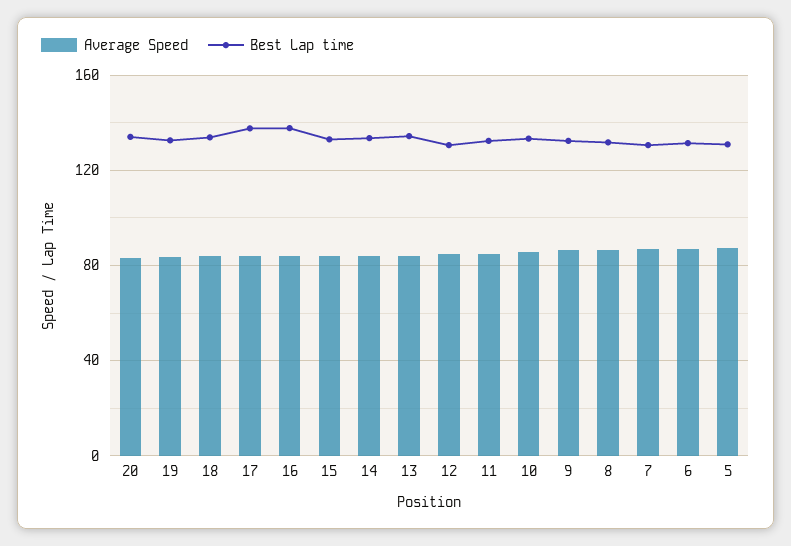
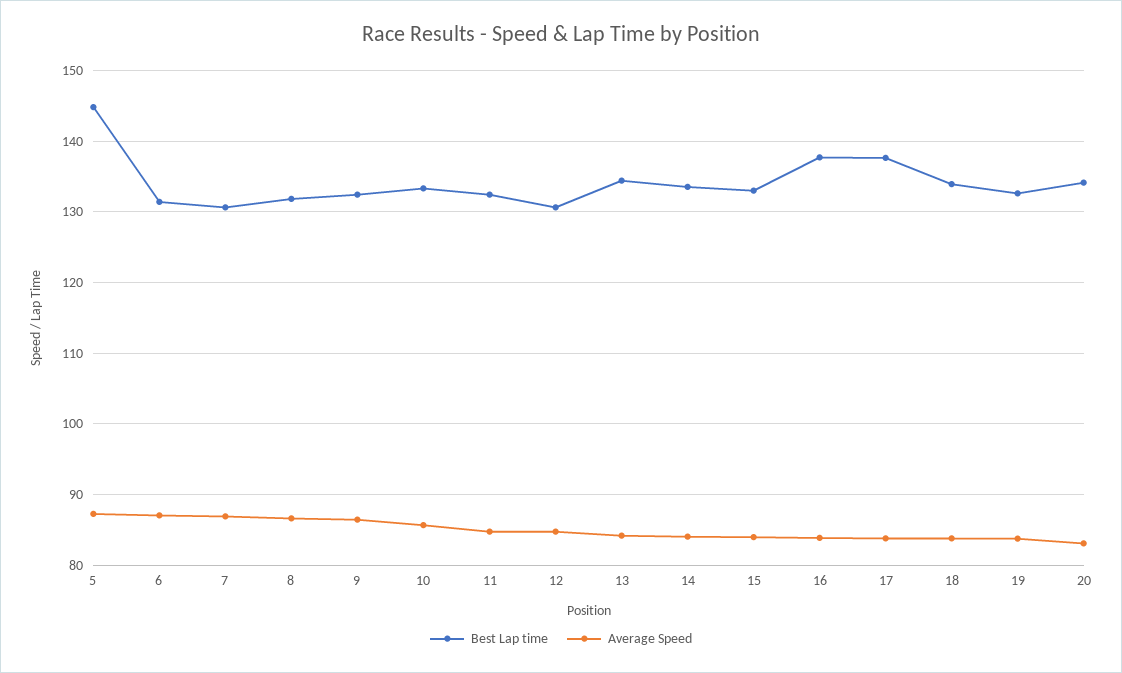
  {
    "Average Speed": {
      "20": 83,
      "19": 84,
      "18": 84,
      "17": 84,
      "16": 84,
      "15": 84,
      "14": 84,
      "13": 84,
      "12": 85,
      "11": 85,
      "10": 86,
      "9": 86,
      "8": 87,
      "7": 87,
      "6": 87,
      "5": 87
    },
    "Best Lap time": {
      "20": 134,
      "19": 133,
      "18": 134,
      "17": 138,
      "16": 138,
      "15": 133,
      "14": 134,
      "13": 134,
      "12": 131,
      "11": 132,
      "10": 133,
      "9": 132,
      "8": 132,
      "7": 131,
      "6": 131,
-     "5": 130
+     "5": 145
    }
  }

